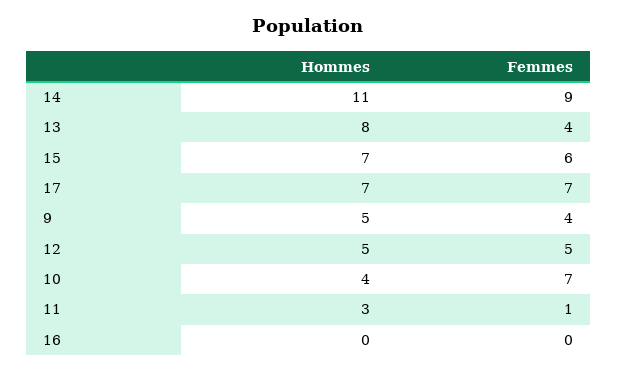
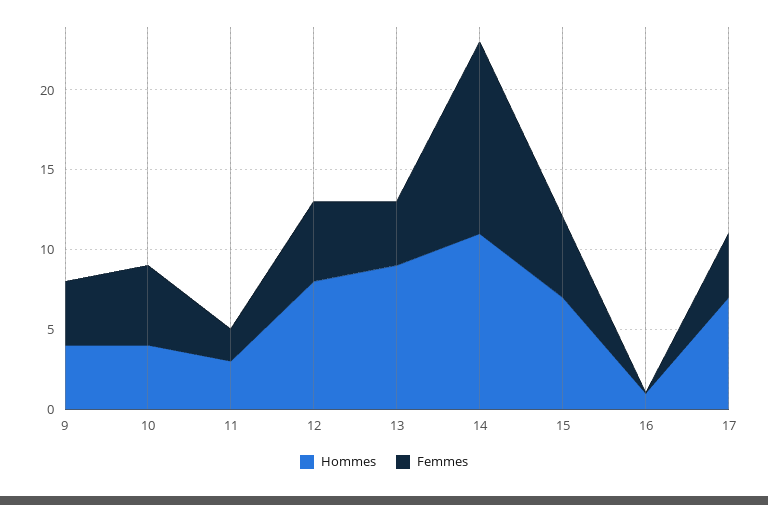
  {
    "Hommes": {
      "14": 11,
-     "13": 8,
+     "13": 9,
      "15": 7,
      "17": 7,
-     "9": 5,
+     "9": 4,
-     "12": 5,
+     "12": 8,
      "10": 4,
      "11": 3,
-     "16": 0
+     "16": 1
    },
    "Femmes": {
-     "14": 9,
+     "14": 12,
      "13": 4,
-     "15": 6,
+     "15": 5,
-     "17": 7,
+     "17": 4,
      "9": 4,
      "12": 5,
-     "10": 7,
+     "10": 5,
-     "11": 1,
+     "11": 2,
      "16": 0
    }
  }

